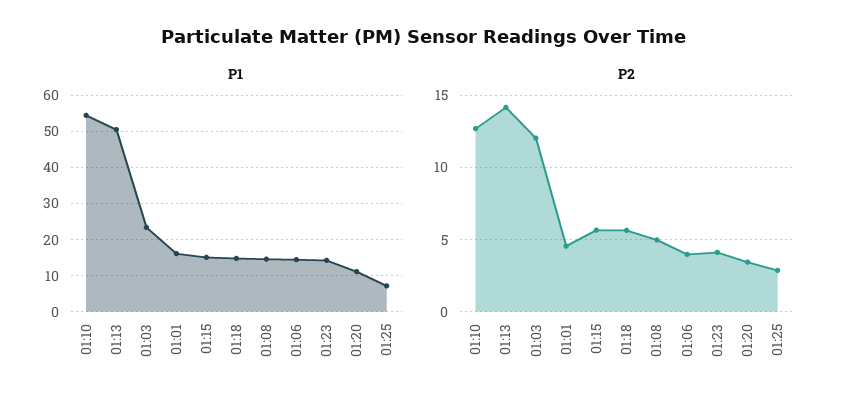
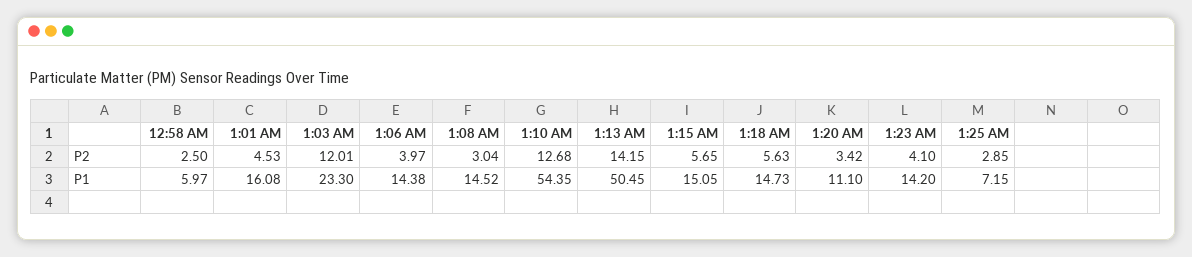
  {
    "P1": {
      "01:10": 54.35,
      "01:13": 50.45,
      "01:03": 23.3,
      "01:01": 16.08,
      "01:15": 15.05,
      "01:18": 14.73,
      "01:08": 14.52,
      "01:06": 14.38,
      "01:23": 14.2,
      "01:20": 11.1,
-     "01:25": 7.15
+     "01:25": 7.15,
+     "12:58 AM": 5.97
    },
    "P2": {
      "01:10": 12.68,
      "01:13": 14.15,
      "01:03": 12.01,
      "01:01": 4.53,
      "01:15": 5.65,
      "01:18": 5.63,
-     "01:08": 5,
+     "01:08": 3.04,
      "01:06": 3.97,
      "01:23": 4.1,
      "01:20": 3.42,
-     "01:25": 2.85
+     "01:25": 2.85,
+     "12:58 AM": 2.5
    }
  }

